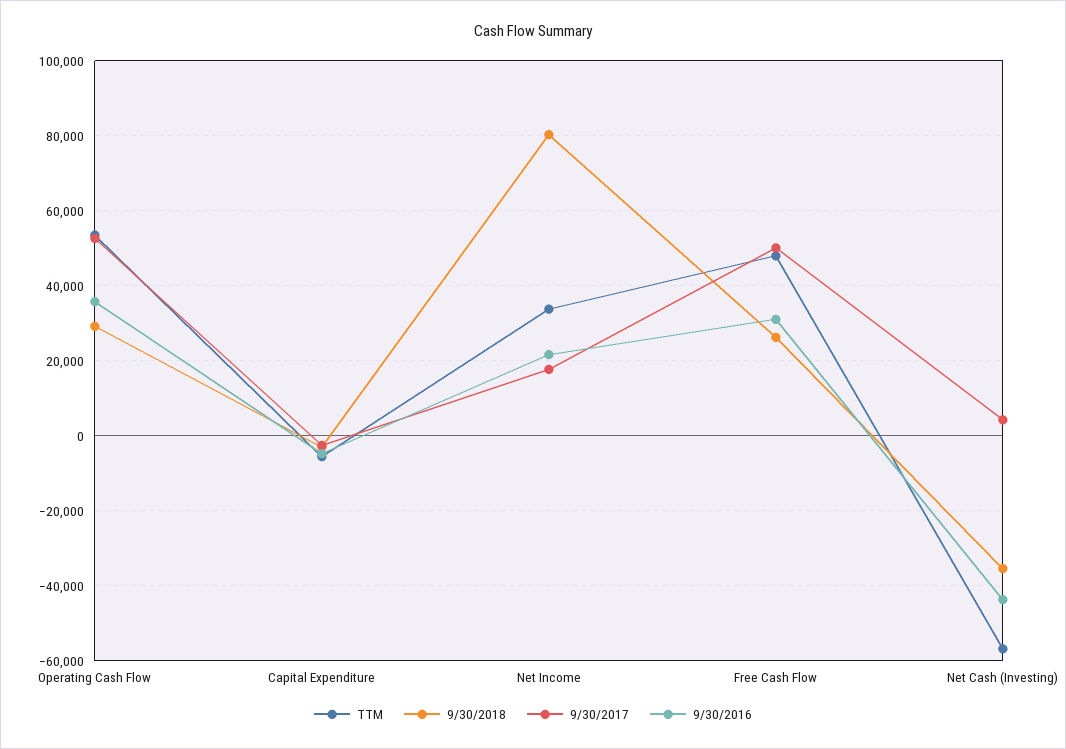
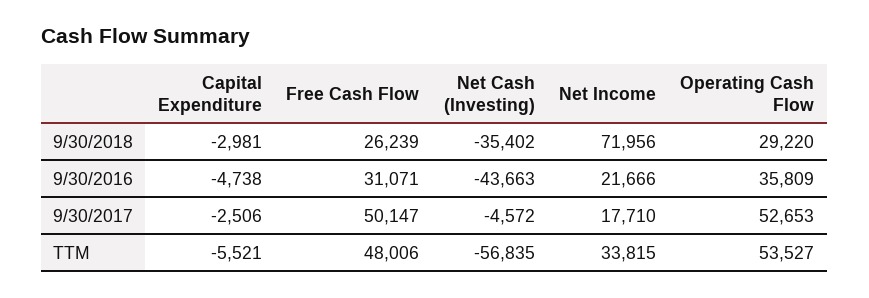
  {
    "TTM": {
      "Operating Cash Flow": 53527,
      "Capital Expenditure": -5521,
      "Net Income": 33815,
      "Free Cash Flow": 48006,
      "Net Cash (Investing)": -56835
    },
    "9/30/2018": {
      "Operating Cash Flow": 29220,
      "Capital Expenditure": -2981,
-     "Net Income": 80000,
+     "Net Income": 71956,
      "Free Cash Flow": 26239,
      "Net Cash (Investing)": -35402
    },
    "9/30/2017": {
      "Operating Cash Flow": 52653,
      "Capital Expenditure": -2506,
      "Net Income": 17710,
      "Free Cash Flow": 50147,
-     "Net Cash (Investing)": 4000
+     "Net Cash (Investing)": -4572
    },
    "9/30/2016": {
      "Operating Cash Flow": 35809,
      "Capital Expenditure": -4738,
      "Net Income": 21666,
      "Free Cash Flow": 31071,
      "Net Cash (Investing)": -43663
    }
  }

